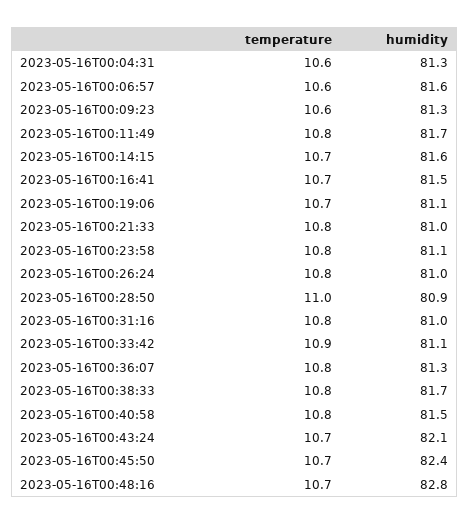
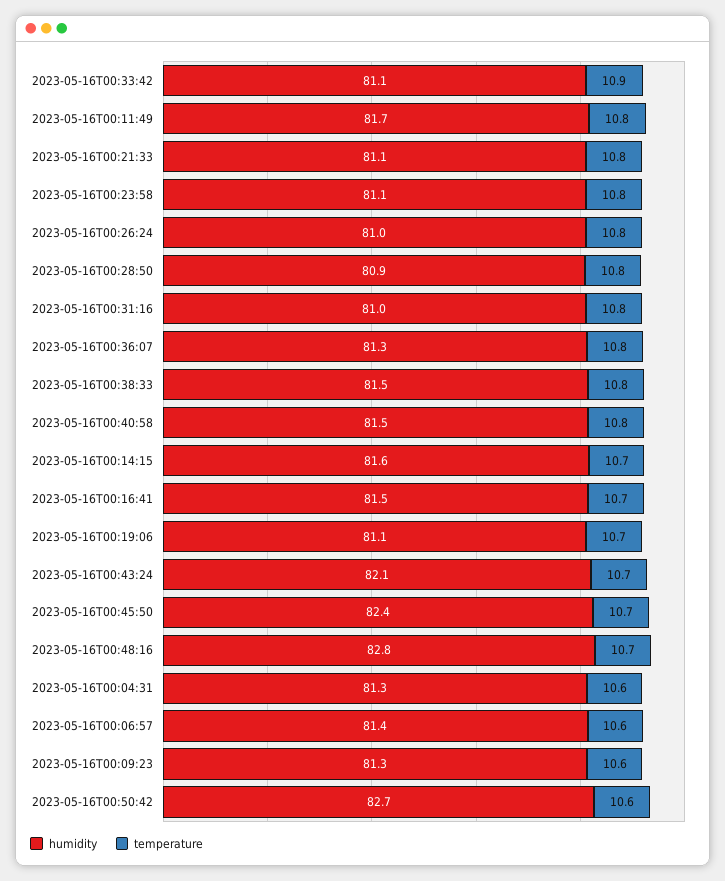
  {
    "temperature": {
      "2023-05-16T00:04:31": 10.6,
      "2023-05-16T00:06:57": 10.6,
      "2023-05-16T00:09:23": 10.6,
      "2023-05-16T00:11:49": 10.8,
      "2023-05-16T00:14:15": 10.7,
      "2023-05-16T00:16:41": 10.7,
      "2023-05-16T00:19:06": 10.7,
      "2023-05-16T00:21:33": 10.8,
      "2023-05-16T00:23:58": 10.8,
      "2023-05-16T00:26:24": 10.8,
-     "2023-05-16T00:28:50": 11,
+     "2023-05-16T00:28:50": 10.8,
      "2023-05-16T00:31:16": 10.8,
      "2023-05-16T00:33:42": 10.9,
      "2023-05-16T00:36:07": 10.8,
      "2023-05-16T00:38:33": 10.8,
      "2023-05-16T00:40:58": 10.8,
      "2023-05-16T00:43:24": 10.7,
      "2023-05-16T00:45:50": 10.7,
-     "2023-05-16T00:48:16": 10.7
+     "2023-05-16T00:48:16": 10.7,
+     "2023-05-16T00:50:42": 10.6
    },
    "humidity": {
      "2023-05-16T00:04:31": 81.3,
-     "2023-05-16T00:06:57": 81.6,
+     "2023-05-16T00:06:57": 81.4,
      "2023-05-16T00:09:23": 81.3,
      "2023-05-16T00:11:49": 81.7,
      "2023-05-16T00:14:15": 81.6,
      "2023-05-16T00:16:41": 81.5,
      "2023-05-16T00:19:06": 81.1,
-     "2023-05-16T00:21:33": 81,
+     "2023-05-16T00:21:33": 81.1,
      "2023-05-16T00:23:58": 81.1,
      "2023-05-16T00:26:24": 81,
      "2023-05-16T00:28:50": 80.9,
      "2023-05-16T00:31:16": 81,
      "2023-05-16T00:33:42": 81.1,
      "2023-05-16T00:36:07": 81.3,
-     "2023-05-16T00:38:33": 81.7,
+     "2023-05-16T00:38:33": 81.5,
      "2023-05-16T00:40:58": 81.5,
      "2023-05-16T00:43:24": 82.1,
      "2023-05-16T00:45:50": 82.4,
-     "2023-05-16T00:48:16": 82.8
+     "2023-05-16T00:48:16": 82.8,
+     "2023-05-16T00:50:42": 82.7
    }
  }

